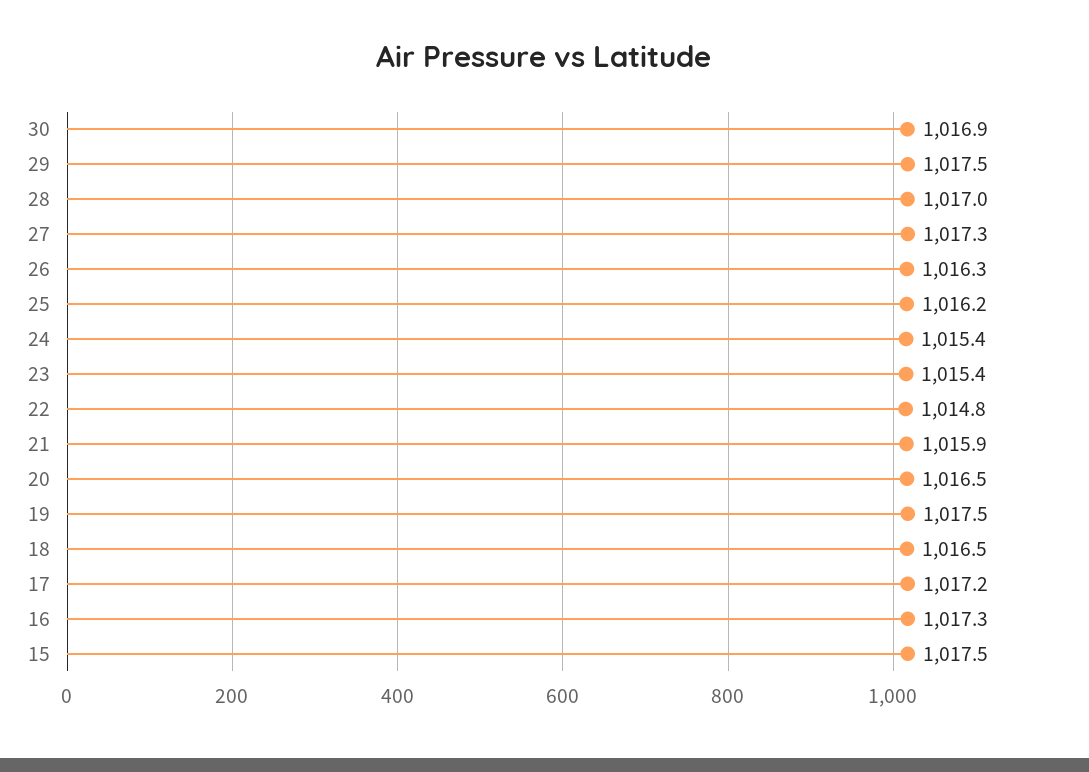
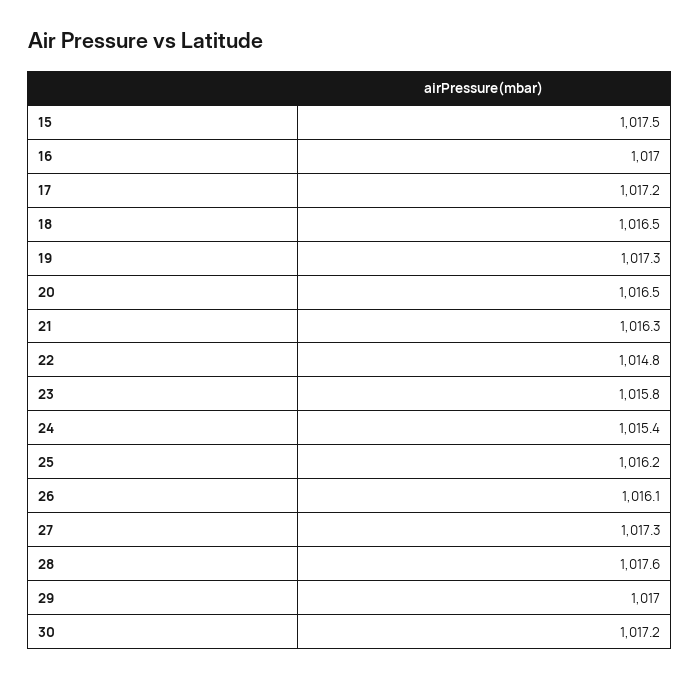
  {
-   "30": 1016.9,
+   "30": 1017.2,
-   "29": 1017.5,
+   "29": 1017,
-   "28": 1017,
+   "28": 1017.6,
    "27": 1017.3,
-   "26": 1016.3,
+   "26": 1016.1,
    "25": 1016.2,
    "24": 1015.4,
-   "23": 1015.4,
+   "23": 1015.8,
    "22": 1014.8,
-   "21": 1015.9,
+   "21": 1016.3,
    "20": 1016.5,
-   "19": 1017.5,
+   "19": 1017.3,
    "18": 1016.5,
    "17": 1017.2,
-   "16": 1017.3,
+   "16": 1017,
    "15": 1017.5
  }

